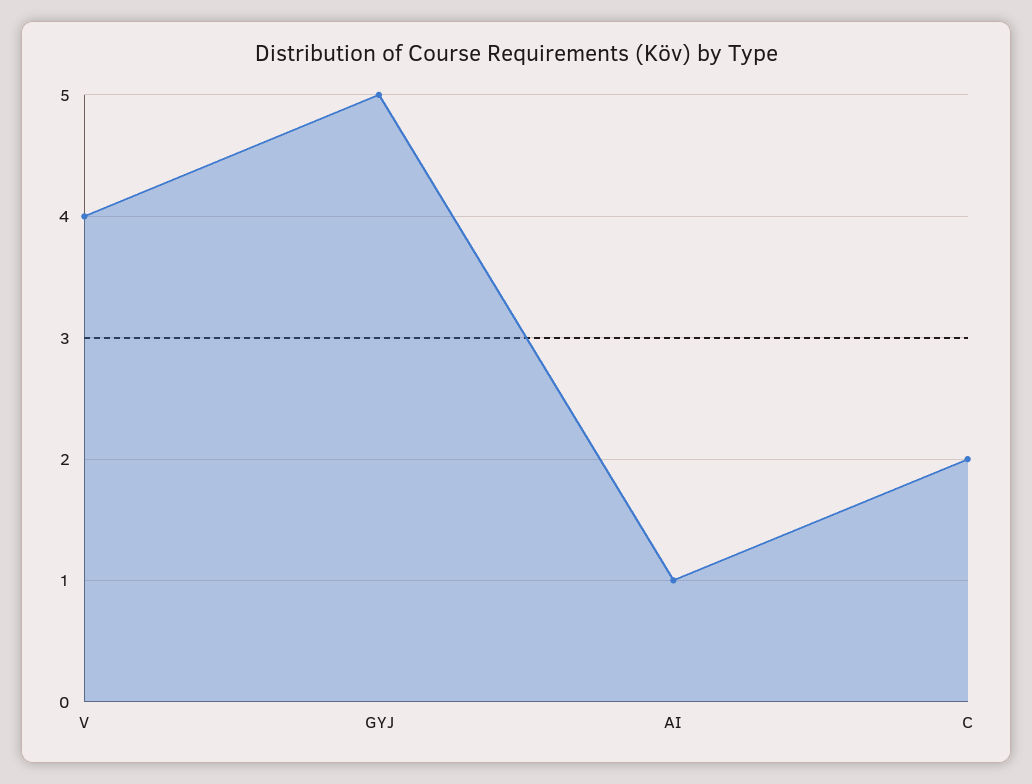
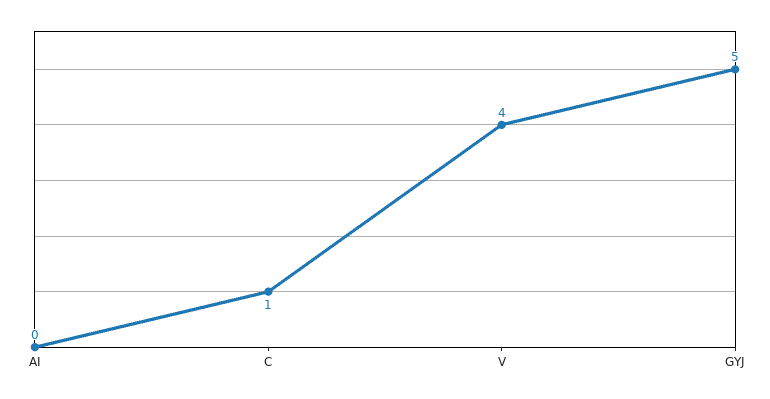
  {
    "V": 4,
    "GYJ": 5,
-   "AI": 1,
+   "AI": 0,
-   "C": 2
+   "C": 1
  }

